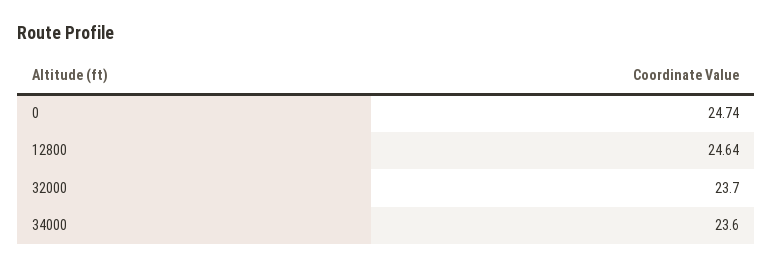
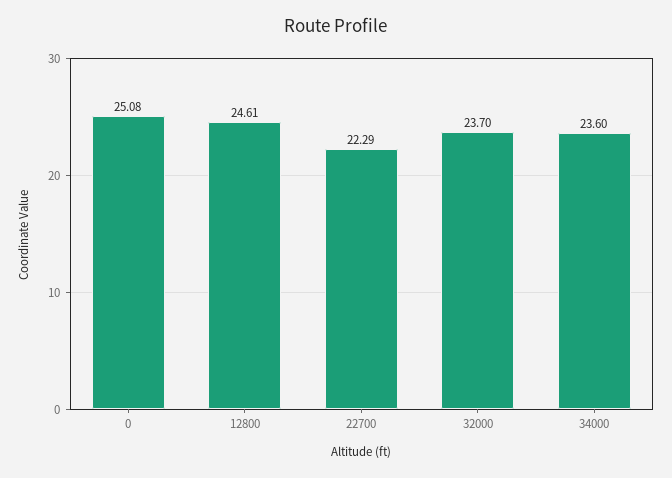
  {
-   "0": 24.74,
+   "0": 25.08,
-   "12800": 24.64,
+   "12800": 24.61,
    "32000": 23.7,
-   "34000": 23.6
+   "34000": 23.6,
+   "22700": 22.29
  }

